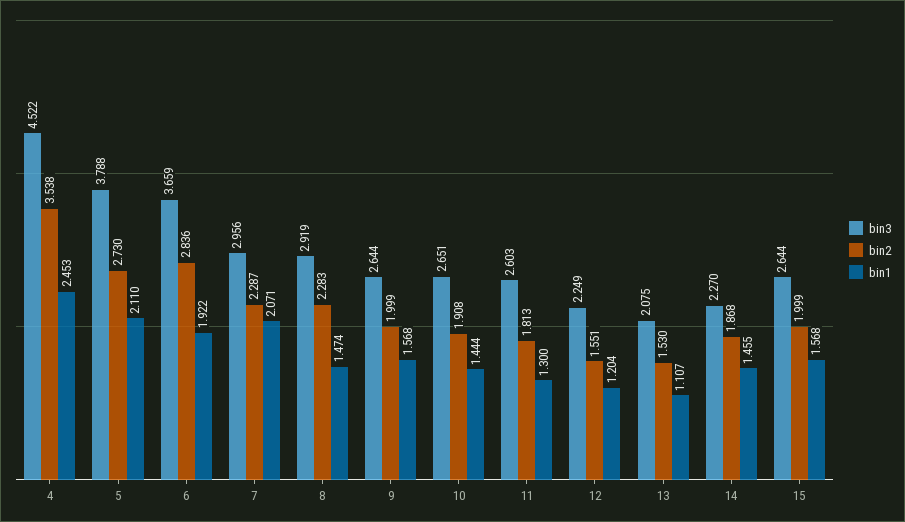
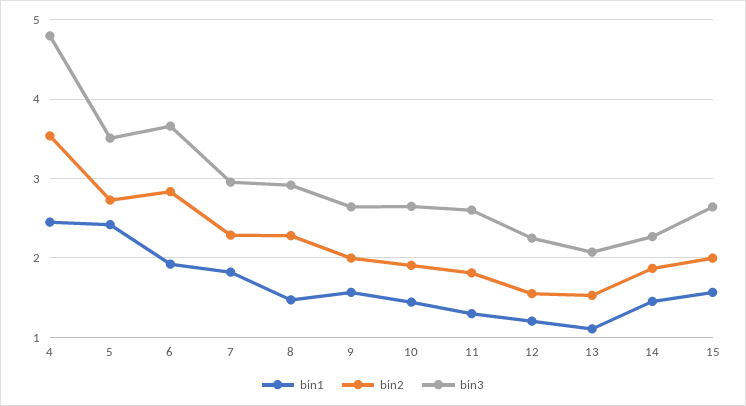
  {
    "bin3": {
-     "4": 4.522,
+     "4": 4.8,
-     "5": 3.788,
+     "5": 3.5,
      "6": 3.659,
      "7": 2.956,
      "8": 2.919,
      "9": 2.644,
      "10": 2.651,
      "11": 2.603,
      "12": 2.249,
      "13": 2.075,
      "14": 2.27,
      "15": 2.644
    },
    "bin2": {
      "4": 3.538,
      "5": 2.73,
      "6": 2.836,
      "7": 2.287,
      "8": 2.283,
      "9": 1.999,
      "10": 1.908,
      "11": 1.813,
      "12": 1.551,
      "13": 1.53,
      "14": 1.868,
      "15": 1.999
    },
    "bin1": {
      "4": 2.453,
-     "5": 2.11,
+     "5": 2.4,
      "6": 1.922,
-     "7": 2.071,
+     "7": 1.8,
      "8": 1.474,
      "9": 1.568,
      "10": 1.444,
      "11": 1.3,
      "12": 1.204,
      "13": 1.107,
      "14": 1.455,
      "15": 1.568
    }
  }

